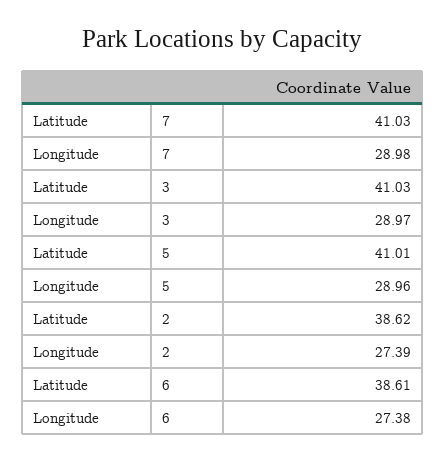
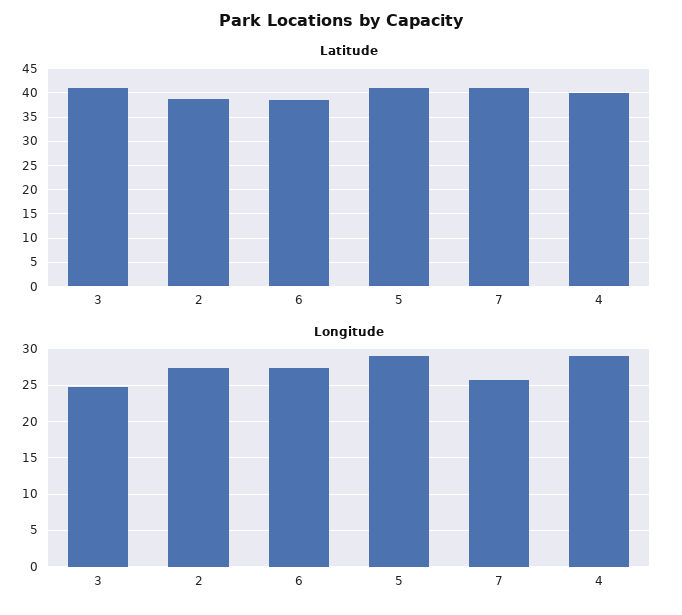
  {
    "Latitude": {
      "7": 41.03,
      "3": 41.03,
      "5": 41.01,
      "2": 38.62,
-     "6": 38.61
+     "6": 38.61,
+     "4": 40
    },
    "Longitude": {
-     "7": 28.98,
+     "7": 26,
-     "3": 28.97,
+     "3": 25,
      "5": 28.96,
      "2": 27.39,
-     "6": 27.38
+     "6": 27.38,
+     "4": 29
    }
  }

